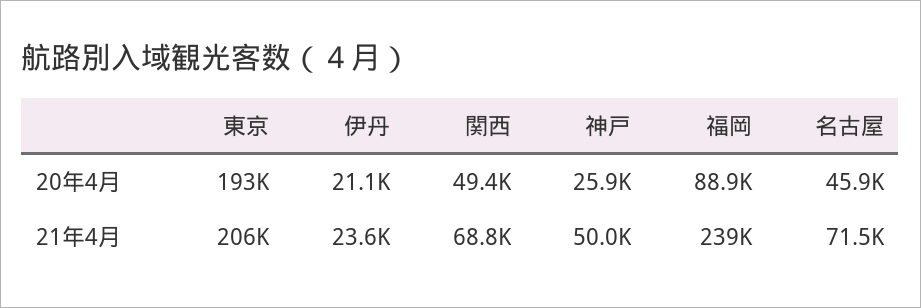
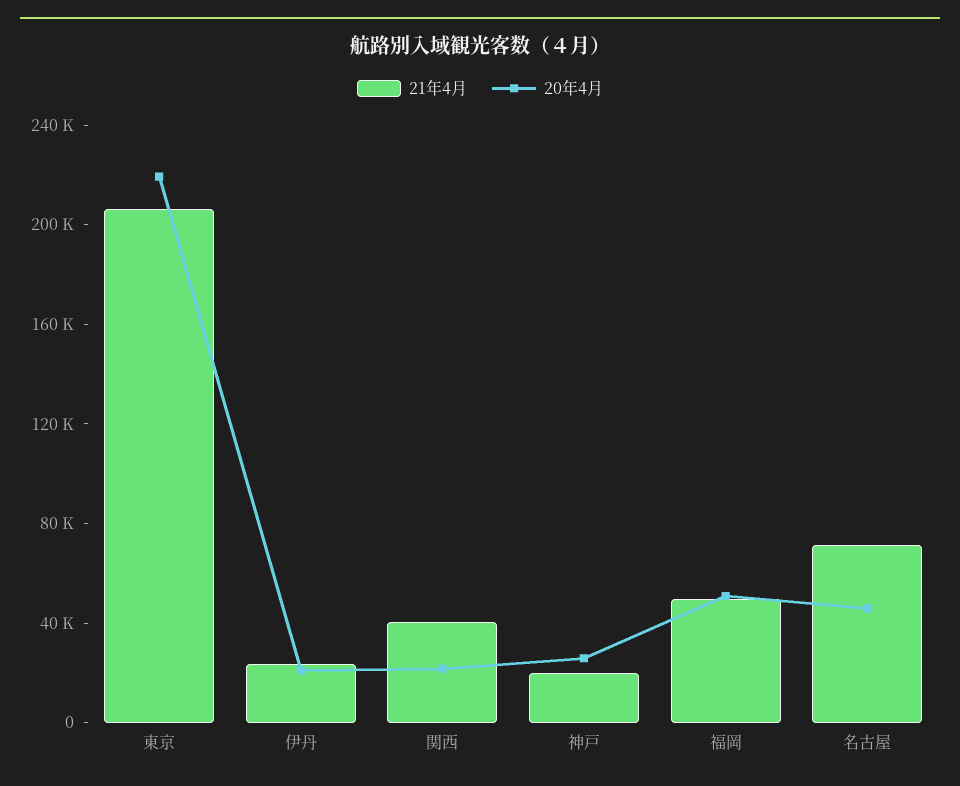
  {
    "20年4月": {
-     "東京": 193000,
+     "東京": 220000,
      "伊丹": 21100,
-     "関西": 49400,
+     "関西": 20000,
      "神戸": 25900,
-     "福岡": 88900,
+     "福岡": 50000,
      "名古屋": 45900
    },
    "21年4月": {
      "東京": 206000,
      "伊丹": 23600,
-     "関西": 68800,
+     "関西": 40000,
-     "神戸": 50000,
+     "神戸": 20000,
-     "福岡": 239000,
+     "福岡": 50000,
      "名古屋": 71500
    }
  }

